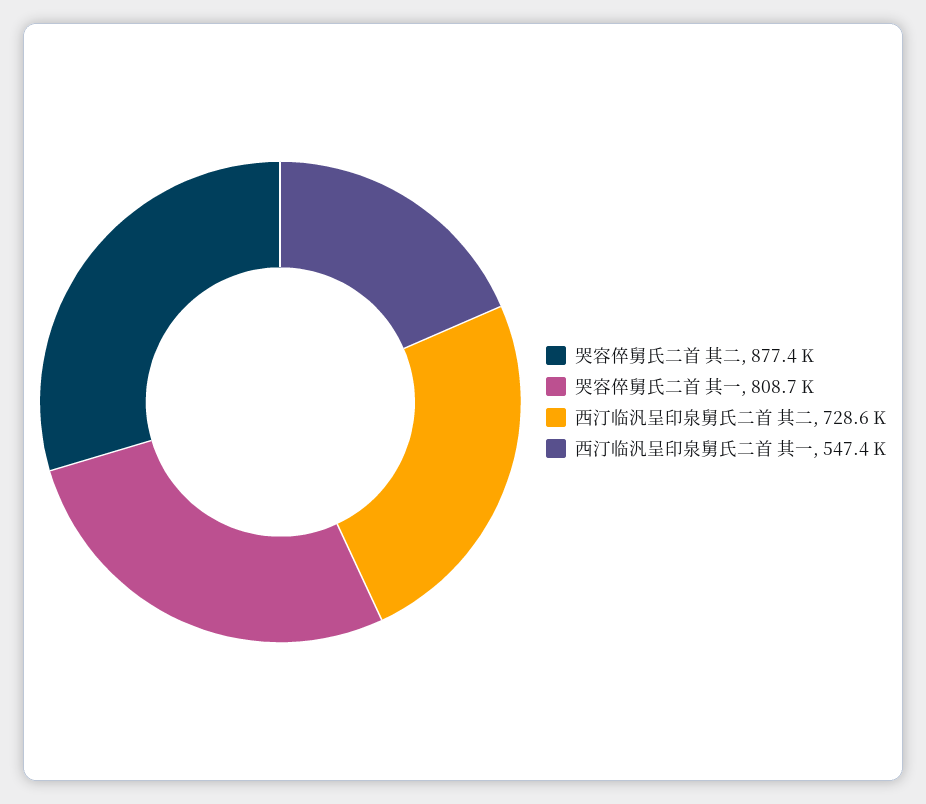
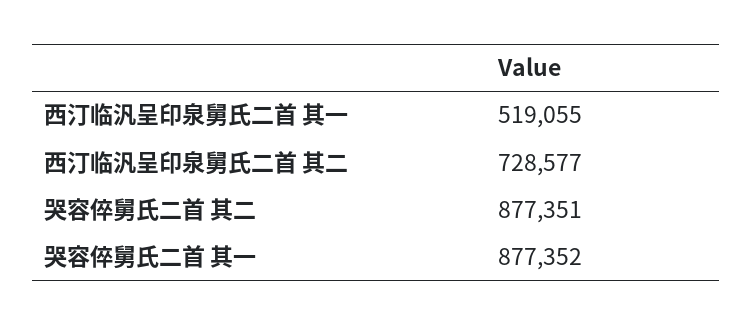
  {
    "哭容倅舅氏二首 其二": 877351,
-   "哭容倅舅氏二首 其一": 808700,
+   "哭容倅舅氏二首 其一": 877352,
    "西汀临汎呈印泉舅氏二首 其二": 728577,
-   "西汀临汎呈印泉舅氏二首 其一": 547400
+   "西汀临汎呈印泉舅氏二首 其一": 519055
  }

